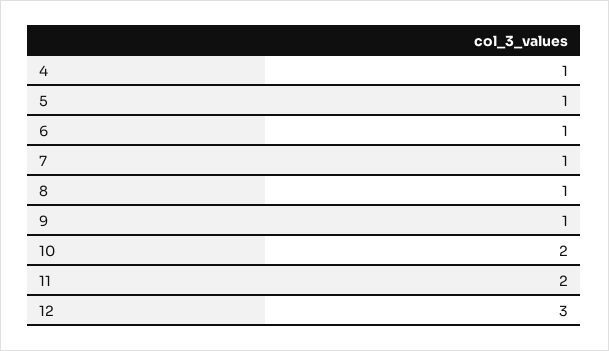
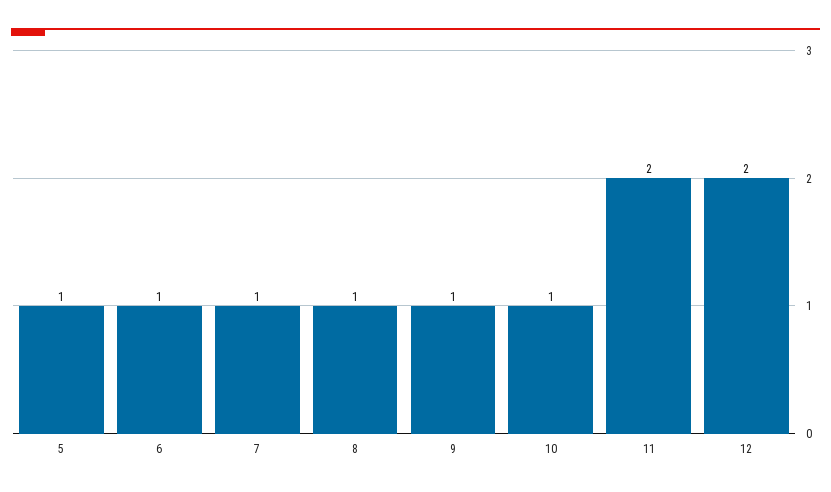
  {
-   "4": 1,
    "5": 1,
    "6": 1,
    "7": 1,
    "8": 1,
    "9": 1,
-   "10": 2,
+   "10": 1,
    "11": 2,
-   "12": 3
+   "12": 2
  }

